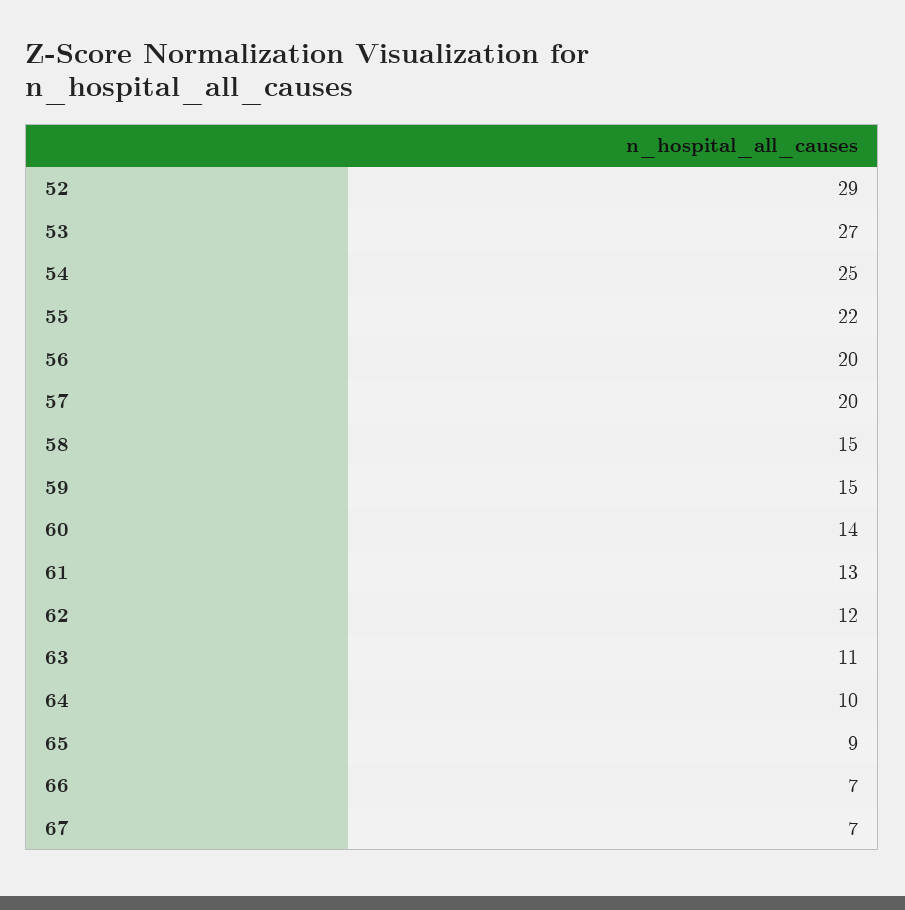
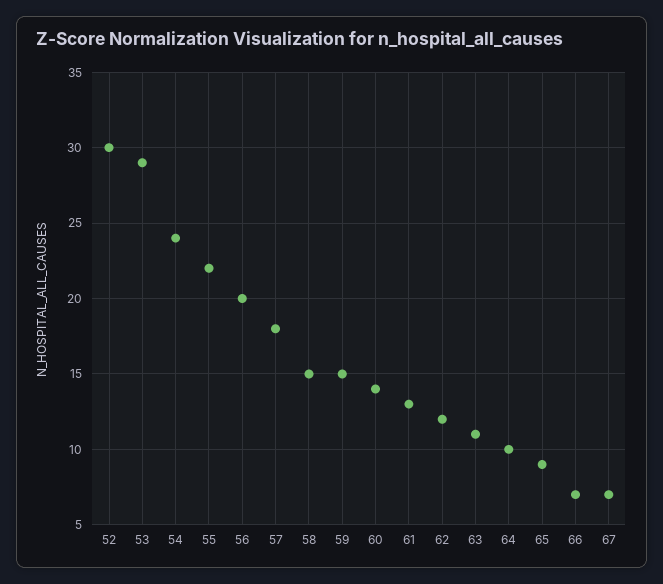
  {
-   "52": 29,
+   "52": 30,
-   "53": 27,
+   "53": 29,
-   "54": 25,
+   "54": 24,
    "55": 22,
    "56": 20,
-   "57": 20,
+   "57": 18,
    "58": 15,
    "59": 15,
    "60": 14,
    "61": 13,
    "62": 12,
    "63": 11,
    "64": 10,
    "65": 9,
    "66": 7,
    "67": 7
  }

